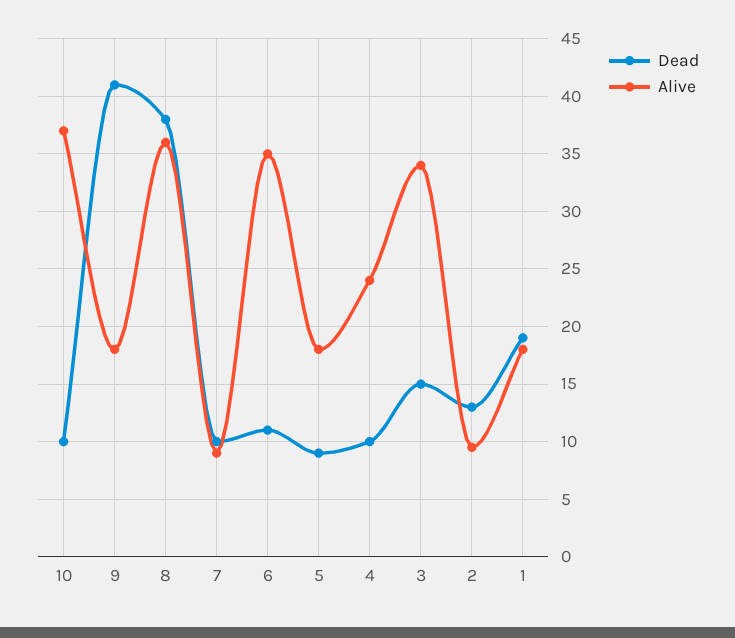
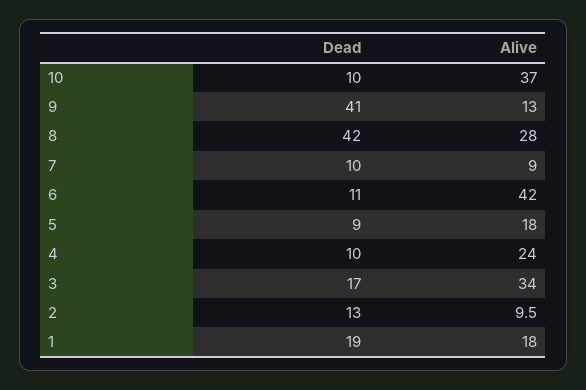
  {
    "Dead": {
      "10": 10,
      "9": 41,
-     "8": 38,
+     "8": 42,
      "7": 10,
      "6": 11,
      "5": 9,
      "4": 10,
-     "3": 15,
+     "3": 17,
      "2": 13,
      "1": 19
    },
    "Alive": {
      "10": 37,
-     "9": 18,
+     "9": 13,
-     "8": 36,
+     "8": 28,
      "7": 9,
-     "6": 35,
+     "6": 42,
      "5": 18,
      "4": 24,
      "3": 34,
      "2": 9.5,
      "1": 18
    }
  }

